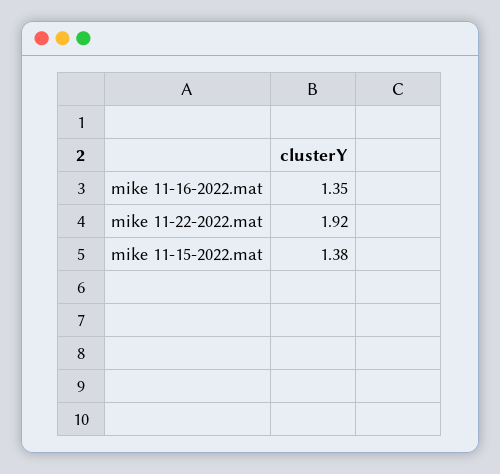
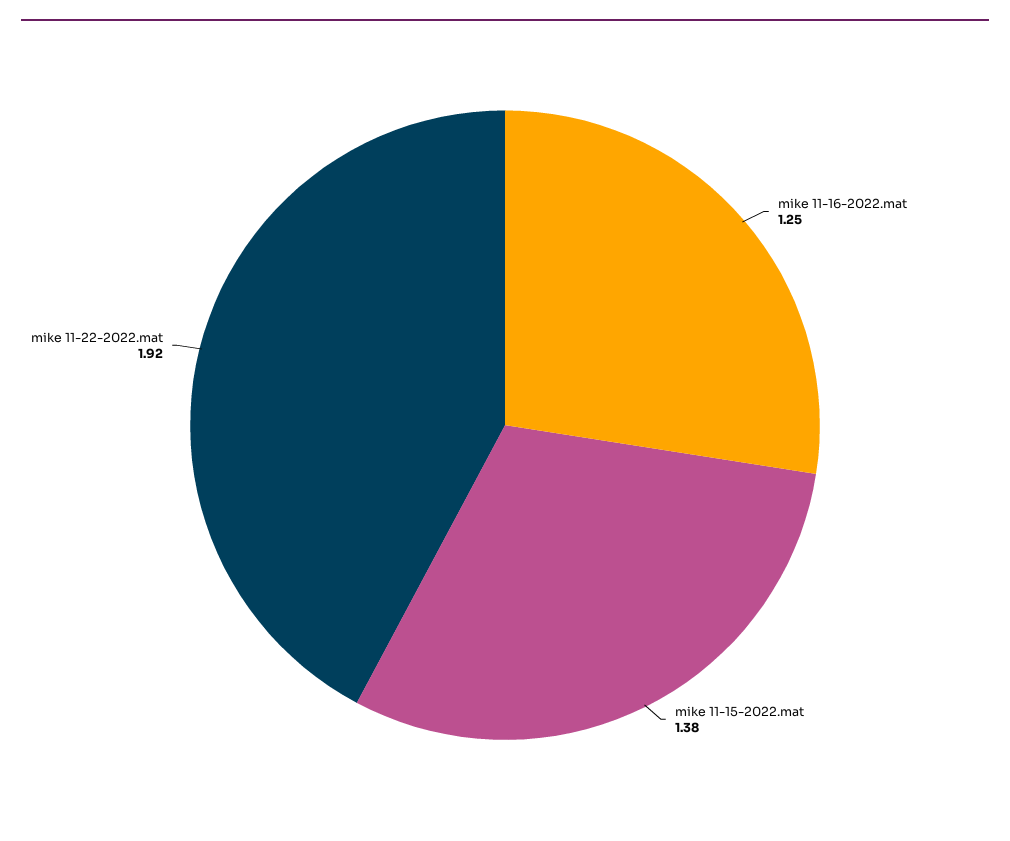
  {
-   "mike 11-16-2022.mat": 1.35,
+   "mike 11-16-2022.mat": 1.25,
    "mike 11-22-2022.mat": 1.92,
    "mike 11-15-2022.mat": 1.38
  }

